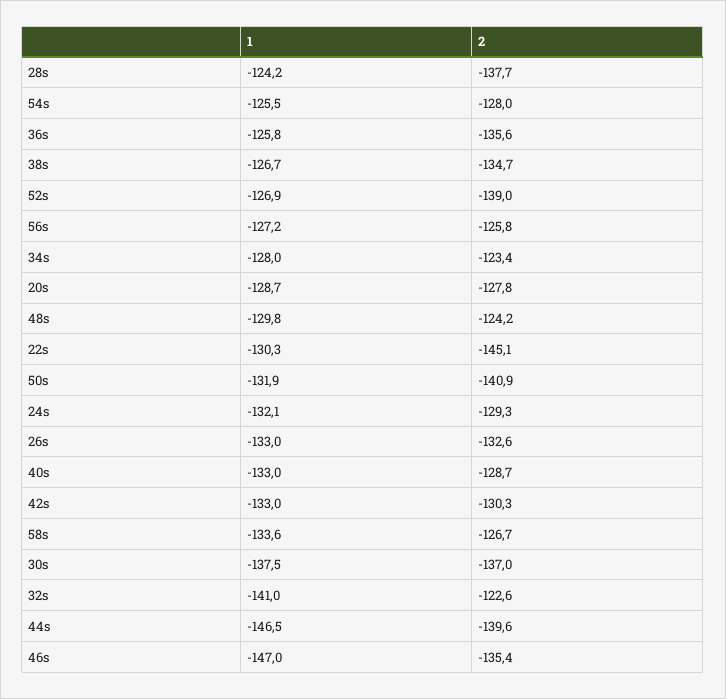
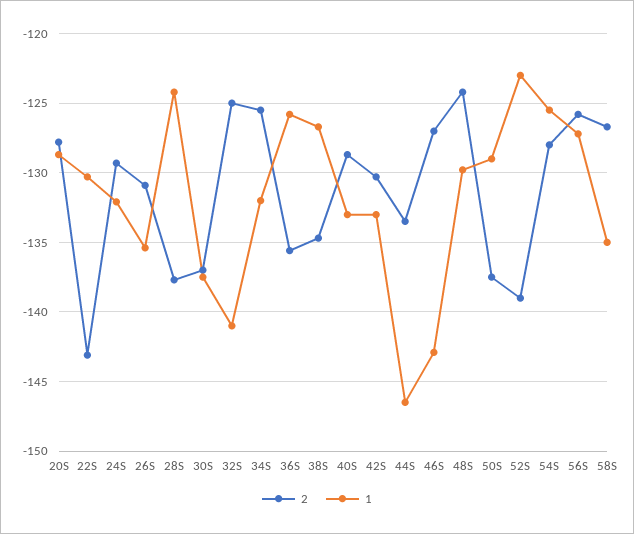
  {
    "1": {
      "28s": -124.2,
      "54s": -125.5,
      "36s": -125.8,
      "38s": -126.7,
-     "52s": -126.9,
+     "52s": -123,
      "56s": -127.2,
-     "34s": -128,
+     "34s": -132,
      "20s": -128.7,
      "48s": -129.8,
      "22s": -130.3,
-     "50s": -131.9,
+     "50s": -129,
      "24s": -132.1,
-     "26s": -133,
+     "26s": -135.5,
      "40s": -133,
      "42s": -133,
-     "58s": -133.6,
+     "58s": -135,
      "30s": -137.5,
      "32s": -141,
      "44s": -146.5,
-     "46s": -147
+     "46s": -143
    },
    "2": {
      "28s": -137.7,
      "54s": -128,
      "36s": -135.6,
      "38s": -134.7,
      "52s": -139,
      "56s": -125.8,
-     "34s": -123.4,
+     "34s": -125.5,
      "20s": -127.8,
      "48s": -124.2,
-     "22s": -145.1,
+     "22s": -143,
-     "50s": -140.9,
+     "50s": -137.5,
      "24s": -129.3,
-     "26s": -132.6,
+     "26s": -131,
      "40s": -128.7,
      "42s": -130.3,
      "58s": -126.7,
      "30s": -137,
-     "32s": -122.6,
+     "32s": -125,
-     "44s": -139.6,
+     "44s": -133.5,
-     "46s": -135.4
+     "46s": -127
    }
  }

